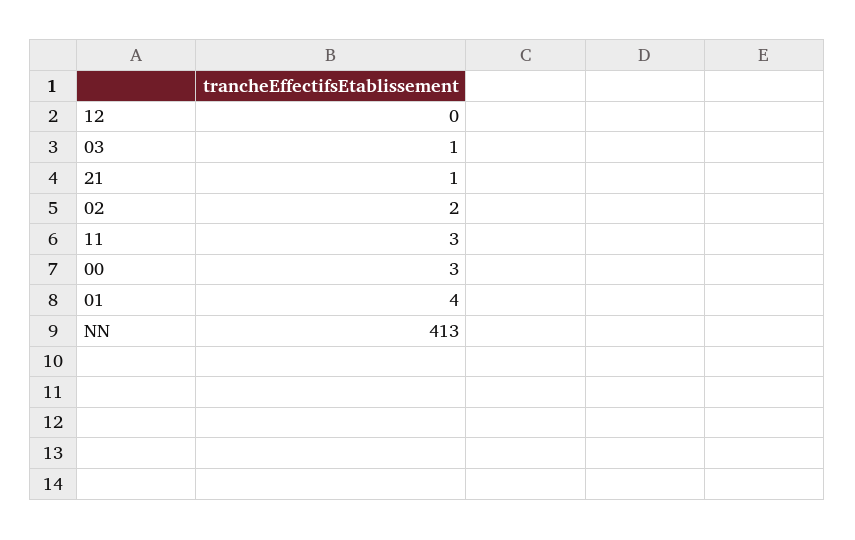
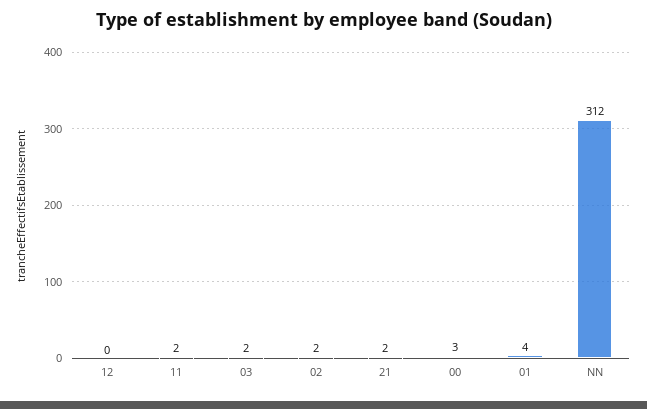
  {
    "12": 0,
-   "03": 1,
+   "03": 2,
-   "21": 1,
+   "21": 2,
    "02": 2,
-   "11": 3,
+   "11": 2,
    "00": 3,
    "01": 4,
-   "NN": 413
+   "NN": 312
  }

